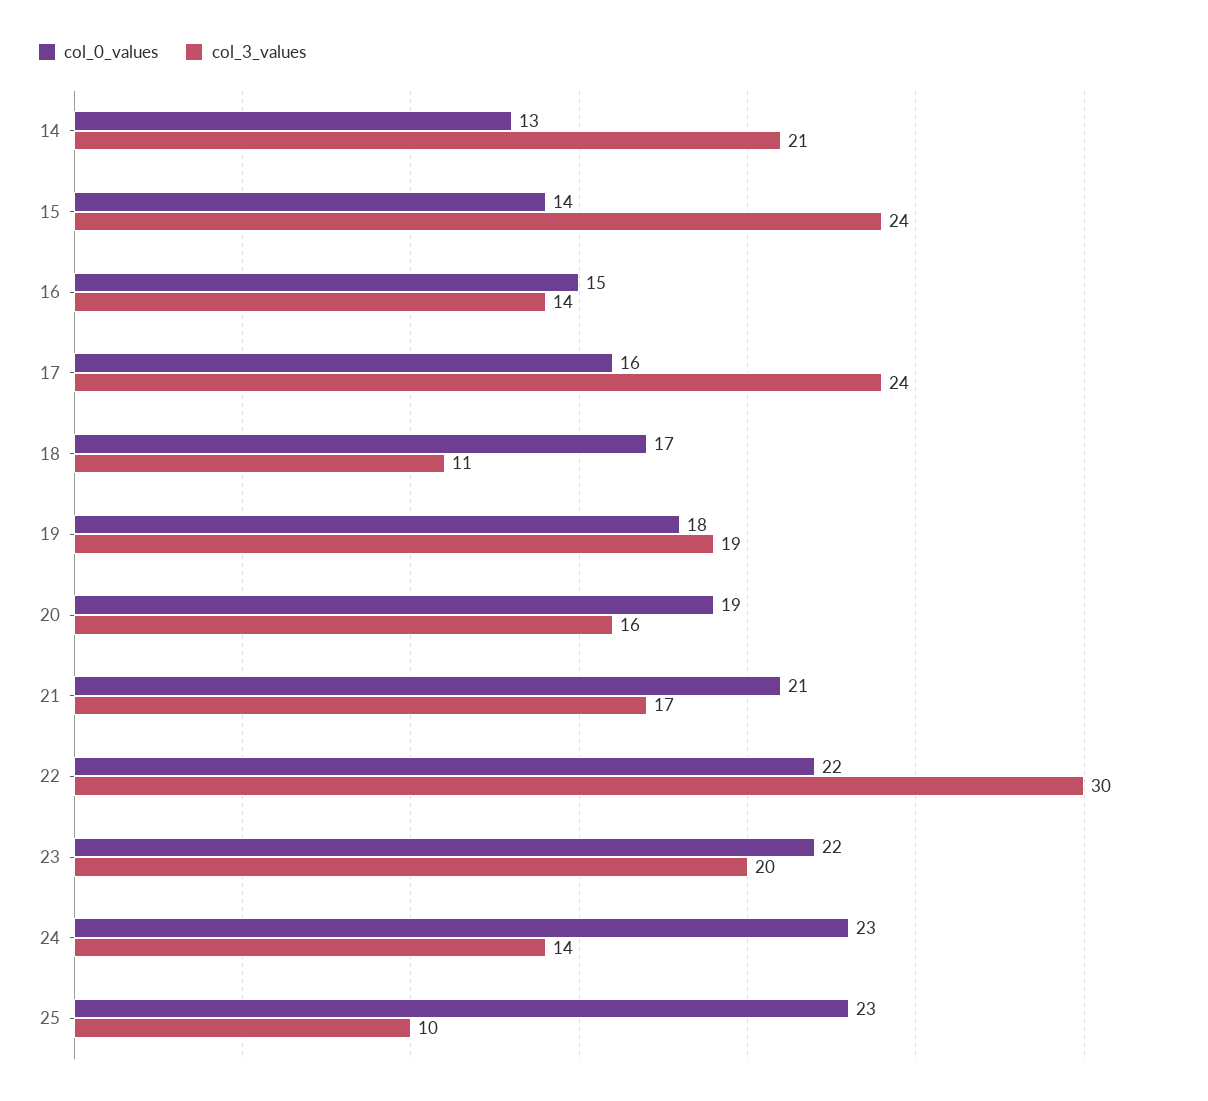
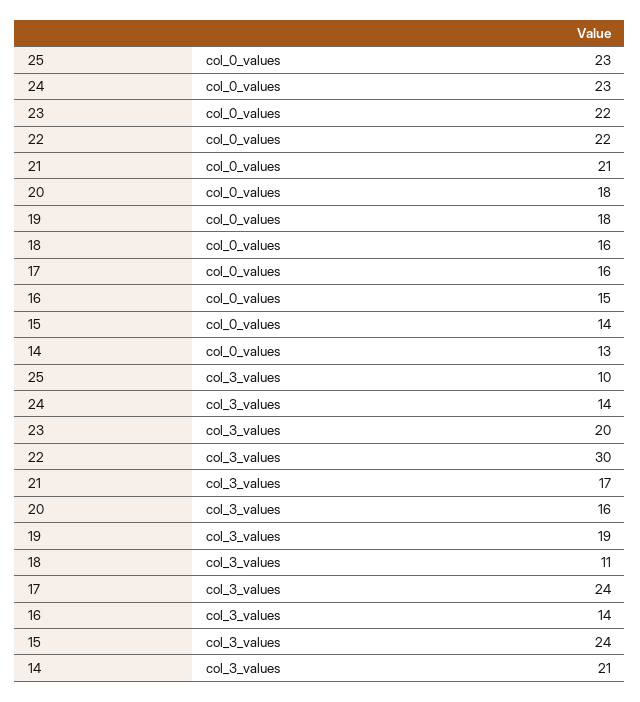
  {
    "col_0_values": {
      "14": 13,
      "15": 14,
      "16": 15,
      "17": 16,
-     "18": 17,
+     "18": 16,
      "19": 18,
-     "20": 19,
+     "20": 18,
      "21": 21,
      "22": 22,
      "23": 22,
      "24": 23,
      "25": 23
    },
    "col_3_values": {
      "14": 21,
      "15": 24,
      "16": 14,
      "17": 24,
      "18": 11,
      "19": 19,
      "20": 16,
      "21": 17,
      "22": 30,
      "23": 20,
      "24": 14,
      "25": 10
    }
  }

